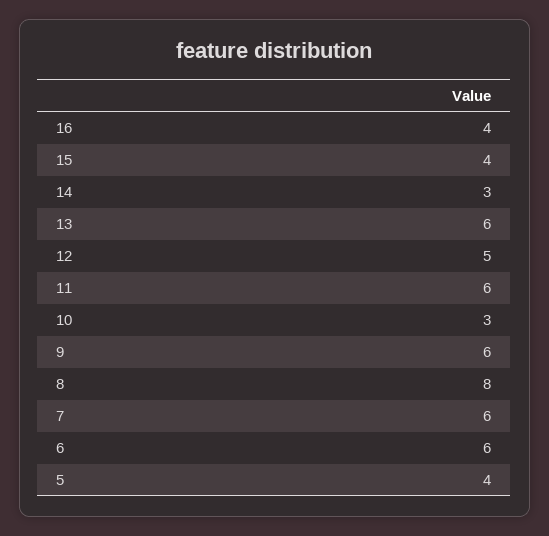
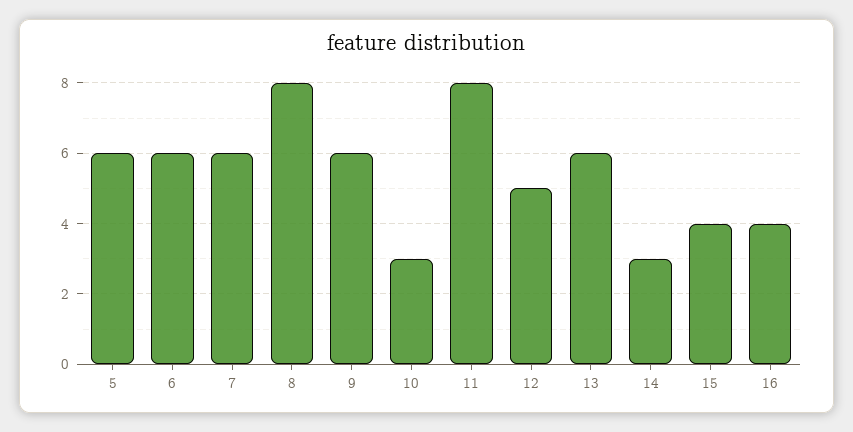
  {
    "16": 4,
    "15": 4,
    "14": 3,
    "13": 6,
    "12": 5,
-   "11": 6,
+   "11": 8,
    "10": 3,
    "9": 6,
    "8": 8,
    "7": 6,
    "6": 6,
-   "5": 4
+   "5": 6
  }

